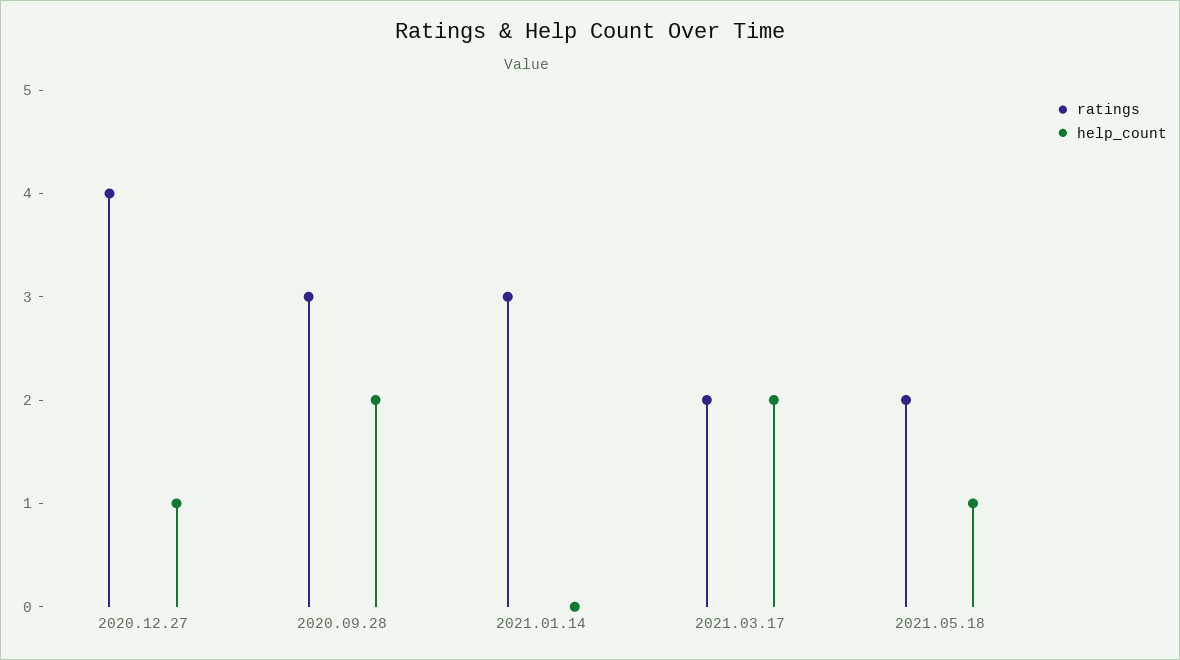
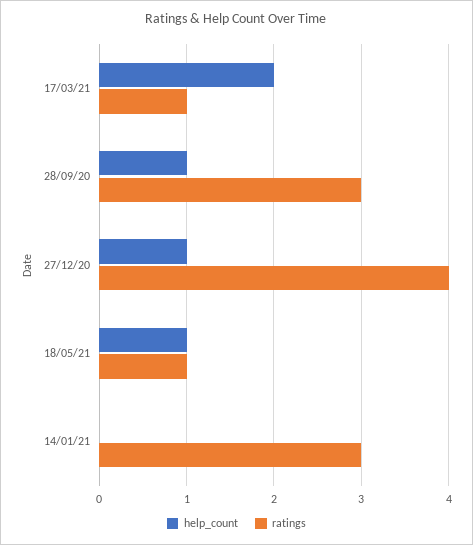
  {
    "ratings": {
      "2020.12.27": 4,
      "2020.09.28": 3,
      "2021.01.14": 3,
-     "2021.03.17": 2,
+     "2021.03.17": 1,
-     "2021.05.18": 2
+     "2021.05.18": 1
    },
    "help_count": {
      "2020.12.27": 1,
-     "2020.09.28": 2,
+     "2020.09.28": 1,
      "2021.01.14": 0,
      "2021.03.17": 2,
      "2021.05.18": 1
    }
  }

